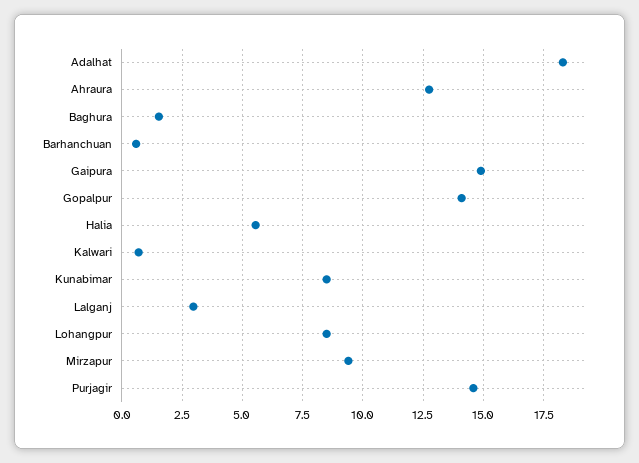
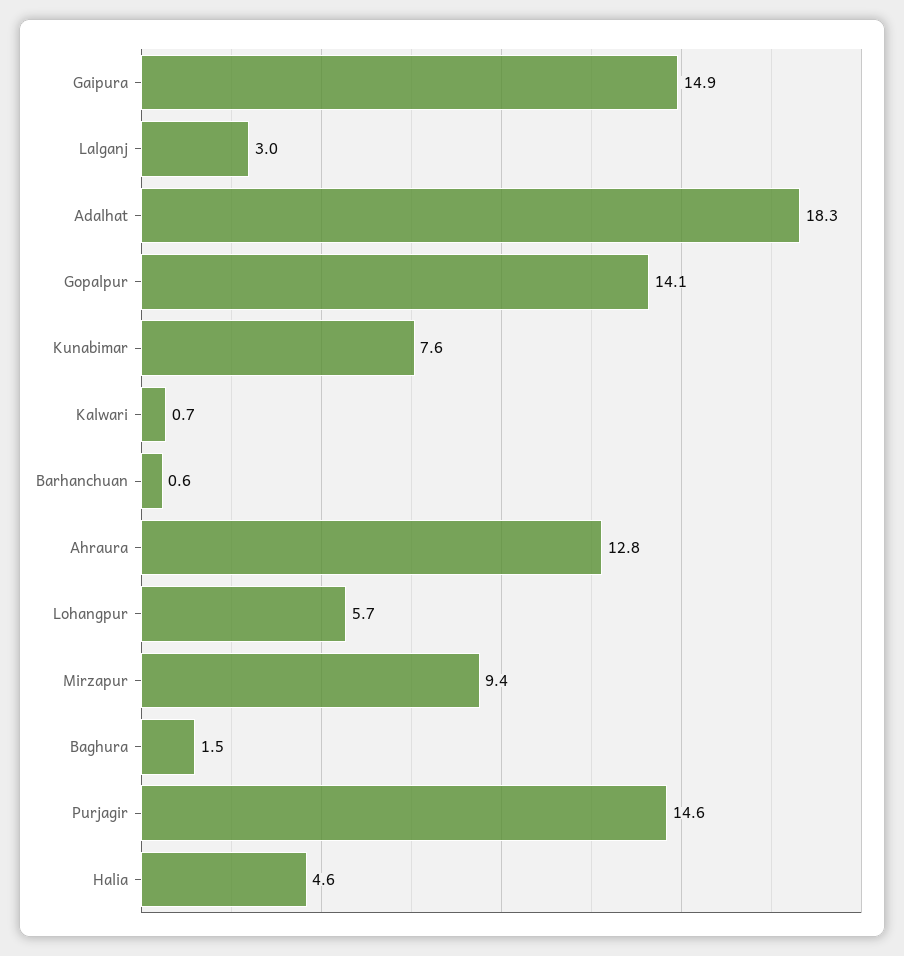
  {
    "Adalhat": 18.3,
    "Ahraura": 12.8,
    "Baghura": 1.5,
    "Barhanchuan": 0.6,
    "Gaipura": 14.9,
    "Gopalpur": 14.1,
-   "Halia": 5.5,
+   "Halia": 4.6,
    "Kalwari": 0.7,
-   "Kunabimar": 8.5,
+   "Kunabimar": 7.6,
    "Lalganj": 3,
-   "Lohangpur": 8.5,
+   "Lohangpur": 5.7,
    "Mirzapur": 9.4,
    "Purjagir": 14.6
  }

